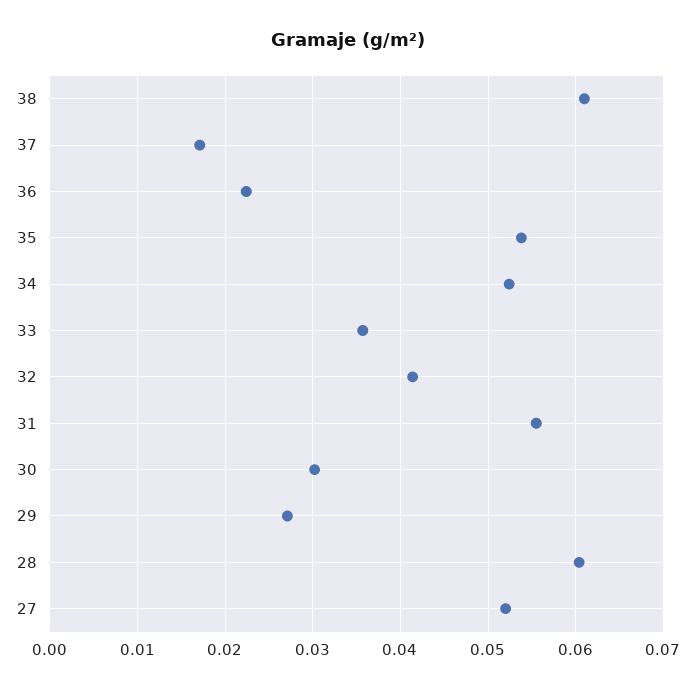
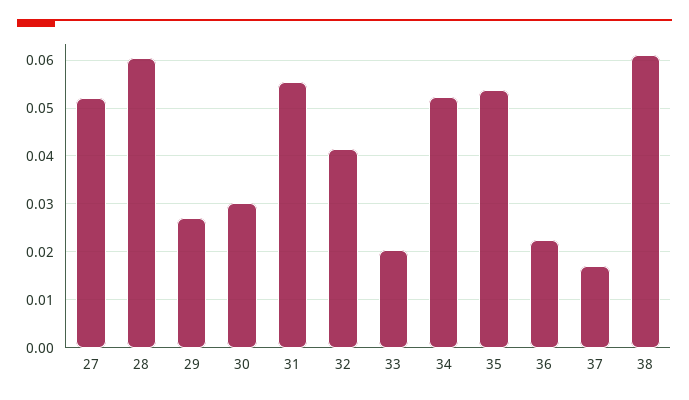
  {
    "38": 0.061,
    "37": 0.017,
    "36": 0.022,
    "35": 0.054,
    "34": 0.052,
-   "33": 0.036,
+   "33": 0.02,
    "32": 0.041,
    "31": 0.056,
    "30": 0.03,
    "29": 0.027,
    "28": 0.06,
    "27": 0.052
  }

